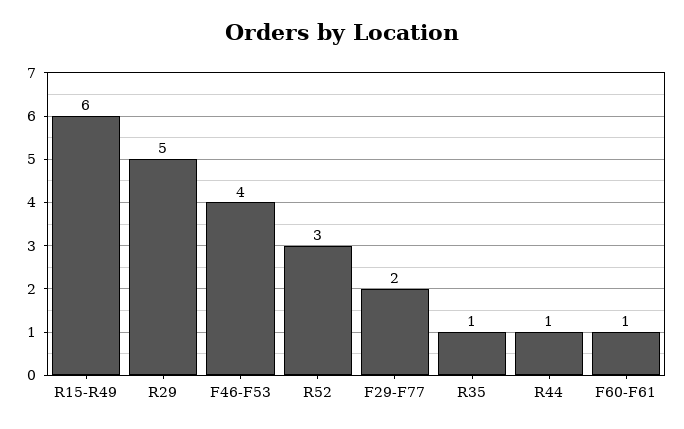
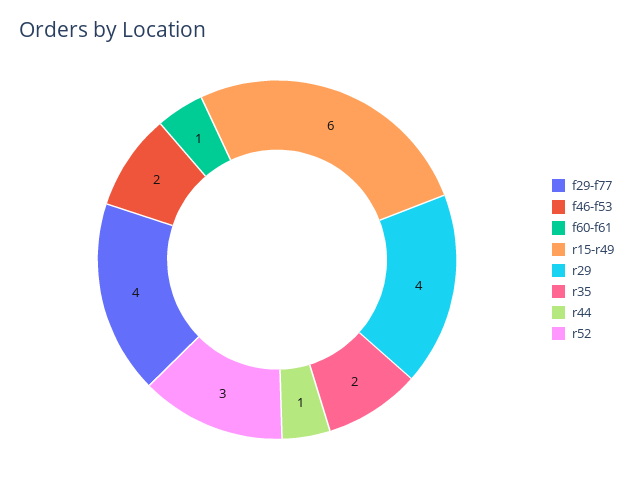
  {
    "R15-R49": 6,
-   "R29": 5,
+   "R29": 4,
-   "F46-F53": 4,
+   "F46-F53": 2,
    "R52": 3,
-   "F29-F77": 2,
+   "F29-F77": 4,
-   "R35": 1,
+   "R35": 2,
    "R44": 1,
    "F60-F61": 1
  }

